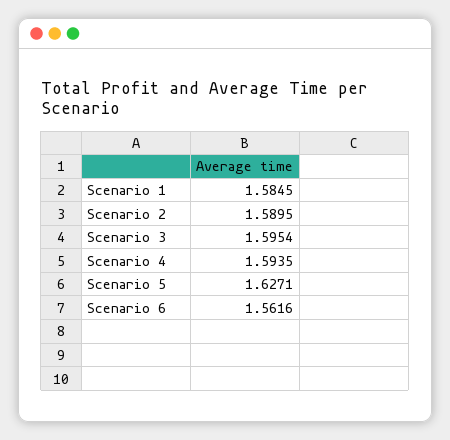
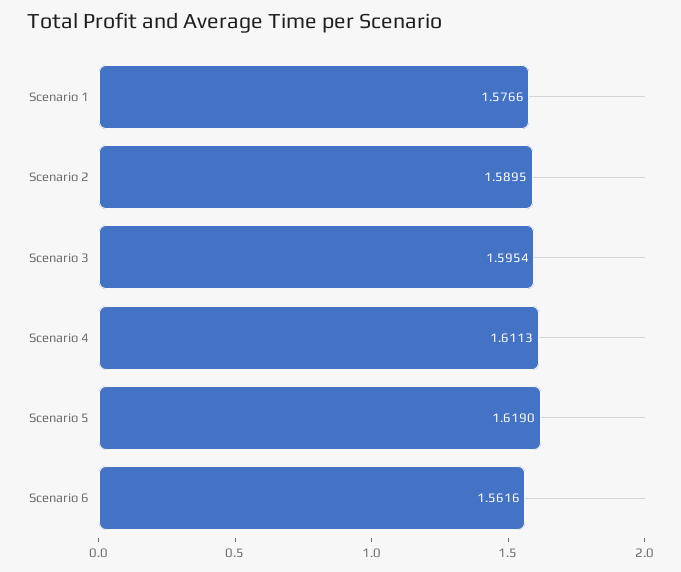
  {
-   "Scenario 1": 1.5845,
+   "Scenario 1": 1.5766,
    "Scenario 2": 1.5895,
    "Scenario 3": 1.5954,
-   "Scenario 4": 1.5935,
+   "Scenario 4": 1.6113,
-   "Scenario 5": 1.6271,
+   "Scenario 5": 1.619,
    "Scenario 6": 1.5616
  }

